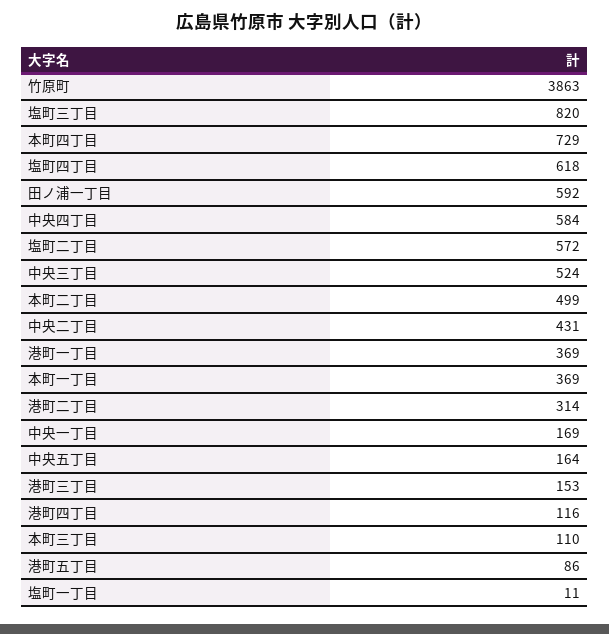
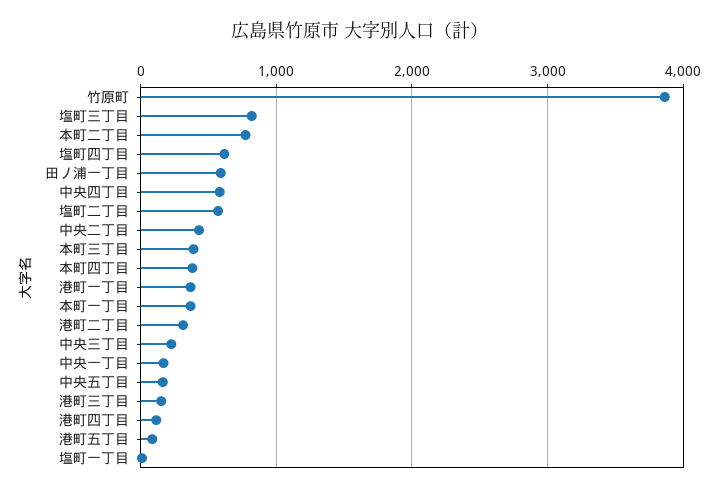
  {
    "竹原町": 3863,
    "塩町三丁目": 820,
-   "本町四丁目": 729,
+   "本町四丁目": 400,
    "塩町四丁目": 618,
    "田ノ浦一丁目": 592,
    "中央四丁目": 584,
    "塩町二丁目": 572,
-   "中央三丁目": 524,
+   "中央三丁目": 200,
-   "本町二丁目": 499,
+   "本町二丁目": 800,
    "中央二丁目": 431,
    "港町一丁目": 369,
    "本町一丁目": 369,
    "港町二丁目": 314,
    "中央一丁目": 169,
    "中央五丁目": 164,
    "港町三丁目": 153,
    "港町四丁目": 116,
-   "本町三丁目": 110,
+   "本町三丁目": 400,
    "港町五丁目": 86,
    "塩町一丁目": 11
  }

